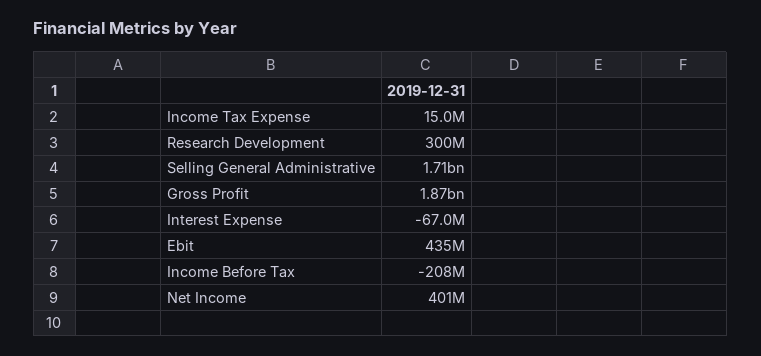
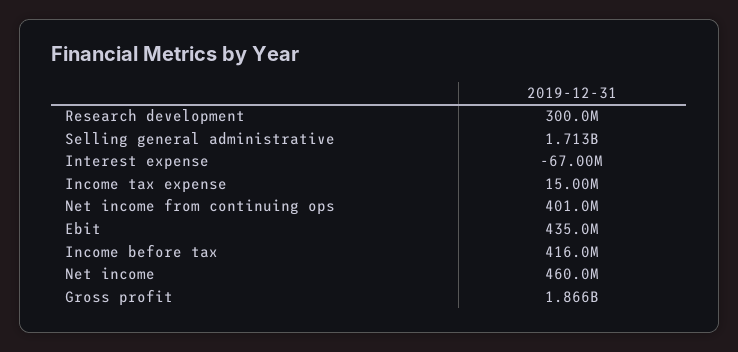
  {
    "Income Tax Expense": 15000000,
    "Research Development": 300000000,
    "Selling General Administrative": 1713000000,
    "Gross Profit": 1866000000,
    "Interest Expense": -67000000,
    "Ebit": 435000000,
-   "Income Before Tax": -208000000,
+   "Income Before Tax": 416000000,
-   "Net Income": 401000000
+   "Net Income": 460000000,
+   "Net income from continuing ops": 401000000
  }

